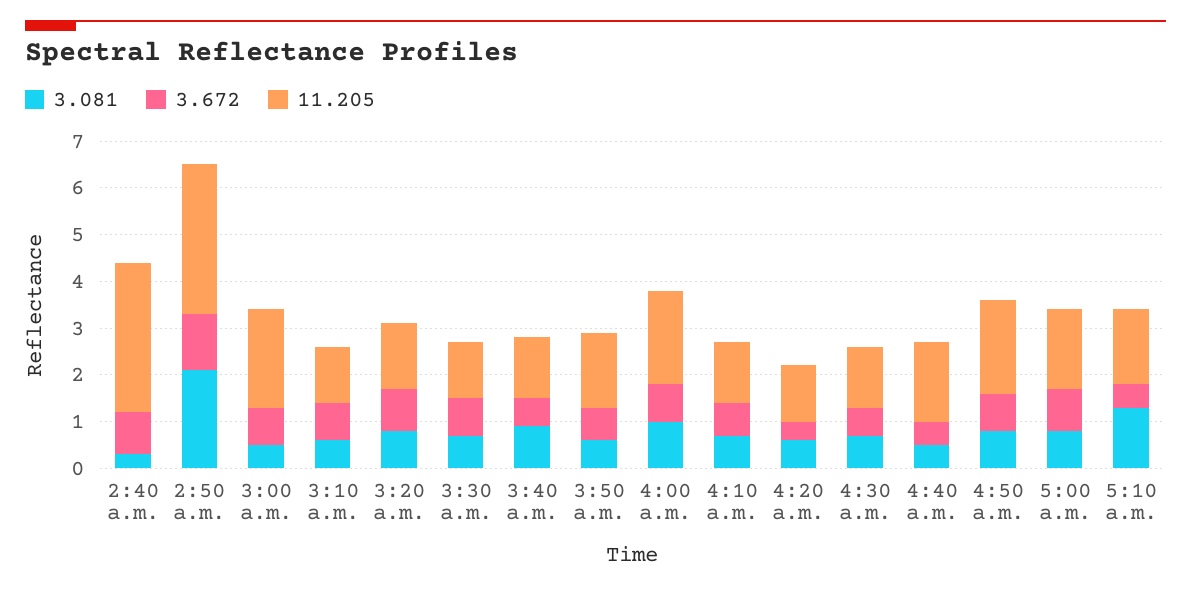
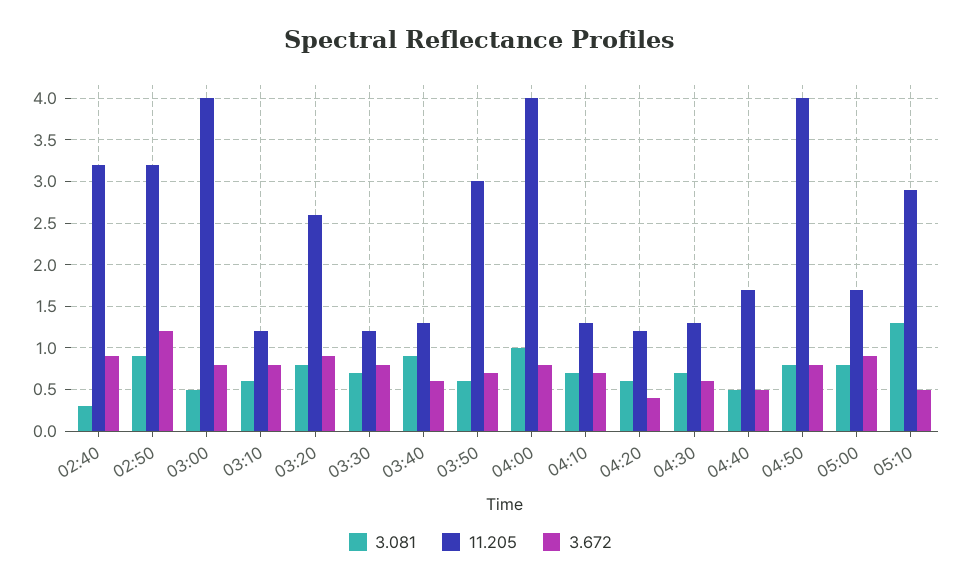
  {
    "3.081": {
      "2:40 a.m.": 0.3,
-     "2:50 a.m.": 2,
+     "2:50 a.m.": 0.9,
      "3:00 a.m.": 0.5,
      "3:10 a.m.": 0.6,
      "3:20 a.m.": 0.8,
      "3:30 a.m.": 0.7,
      "3:40 a.m.": 0.9,
      "3:50 a.m.": 0.6,
      "4:00 a.m.": 1,
      "4:10 a.m.": 0.7,
      "4:20 a.m.": 0.6,
      "4:30 a.m.": 0.7,
      "4:40 a.m.": 0.5,
      "4:50 a.m.": 0.8,
      "5:00 a.m.": 0.8,
      "5:10 a.m.": 1.3
    },
    "3.672": {
      "2:40 a.m.": 0.9,
      "2:50 a.m.": 1.2,
      "3:00 a.m.": 0.8,
      "3:10 a.m.": 0.8,
      "3:20 a.m.": 0.9,
      "3:30 a.m.": 0.8,
      "3:40 a.m.": 0.6,
      "3:50 a.m.": 0.7,
      "4:00 a.m.": 0.8,
      "4:10 a.m.": 0.7,
      "4:20 a.m.": 0.4,
      "4:30 a.m.": 0.6,
      "4:40 a.m.": 0.5,
      "4:50 a.m.": 0.8,
      "5:00 a.m.": 0.9,
      "5:10 a.m.": 0.5
    },
    "11.205": {
      "2:40 a.m.": 3.2,
      "2:50 a.m.": 3.2,
-     "3:00 a.m.": 2,
+     "3:00 a.m.": 4,
      "3:10 a.m.": 1.2,
-     "3:20 a.m.": 1.5,
+     "3:20 a.m.": 2.6,
      "3:30 a.m.": 1.2,
      "3:40 a.m.": 1.3,
-     "3:50 a.m.": 1.5,
+     "3:50 a.m.": 3,
-     "4:00 a.m.": 2,
+     "4:00 a.m.": 4,
      "4:10 a.m.": 1.3,
      "4:20 a.m.": 1.2,
      "4:30 a.m.": 1.3,
      "4:40 a.m.": 1.7,
-     "4:50 a.m.": 2,
+     "4:50 a.m.": 4,
      "5:00 a.m.": 1.7,
-     "5:10 a.m.": 1.5
+     "5:10 a.m.": 2.9
    }
  }

